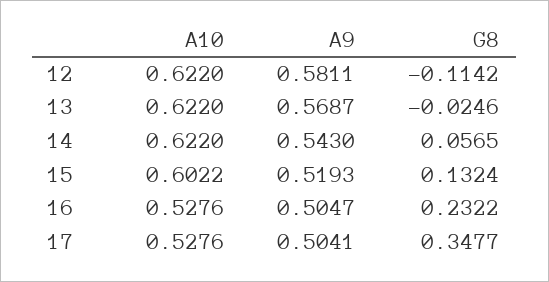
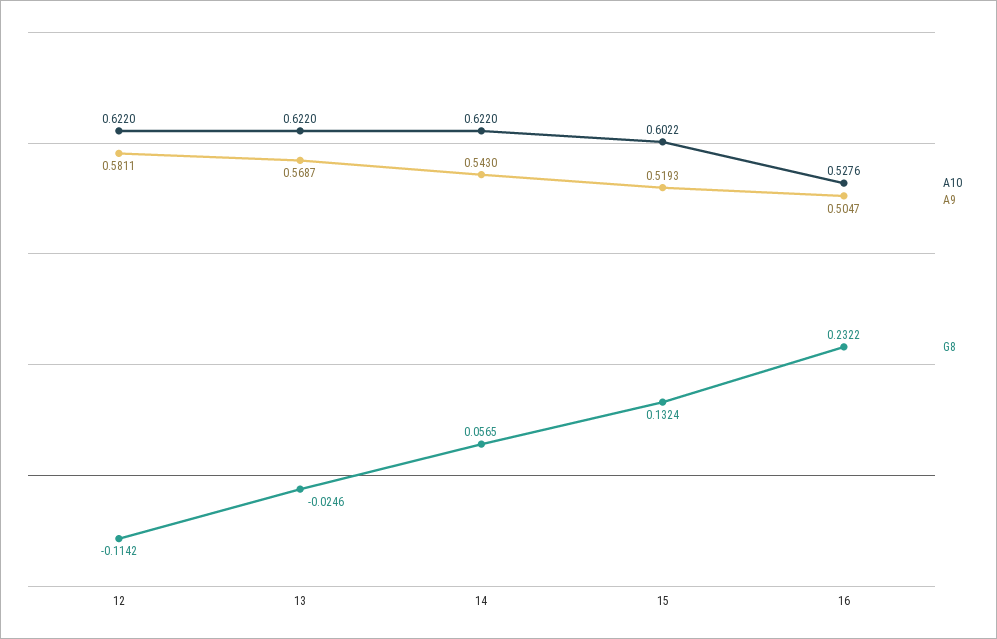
  {
    "A10": {
      "12": 0.622,
      "13": 0.622,
      "14": 0.622,
      "15": 0.6022,
-     "16": 0.5276,
+     "16": 0.5276
-     "17": 0.5276
    },
    "A9": {
      "12": 0.5811,
      "13": 0.5687,
      "14": 0.543,
      "15": 0.5193,
-     "16": 0.5047,
+     "16": 0.5047
-     "17": 0.5041
    },
    "G8": {
      "12": -0.1142,
      "13": -0.0246,
      "14": 0.0565,
      "15": 0.1324,
-     "16": 0.2322,
+     "16": 0.2322
-     "17": 0.3477
    }
  }

